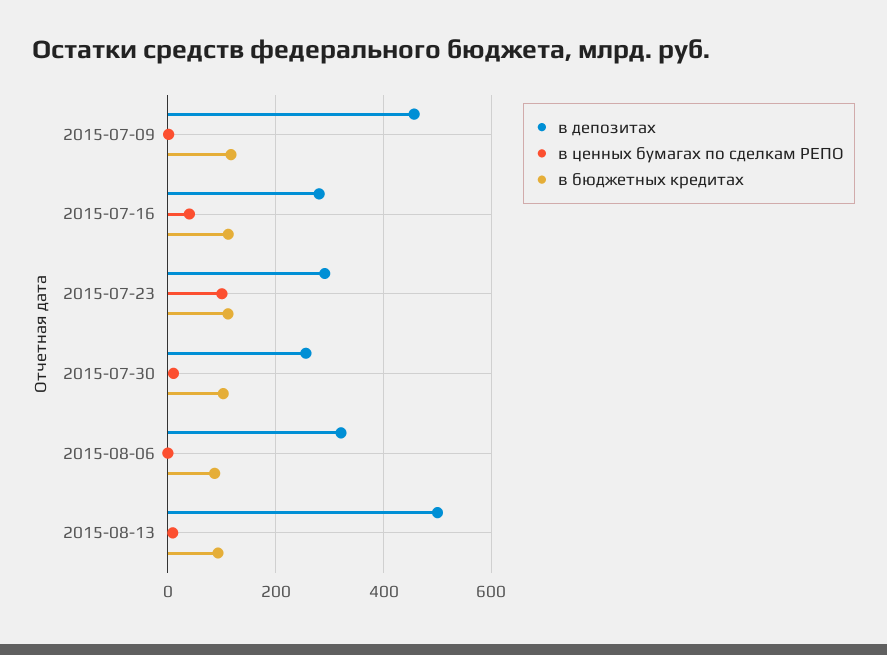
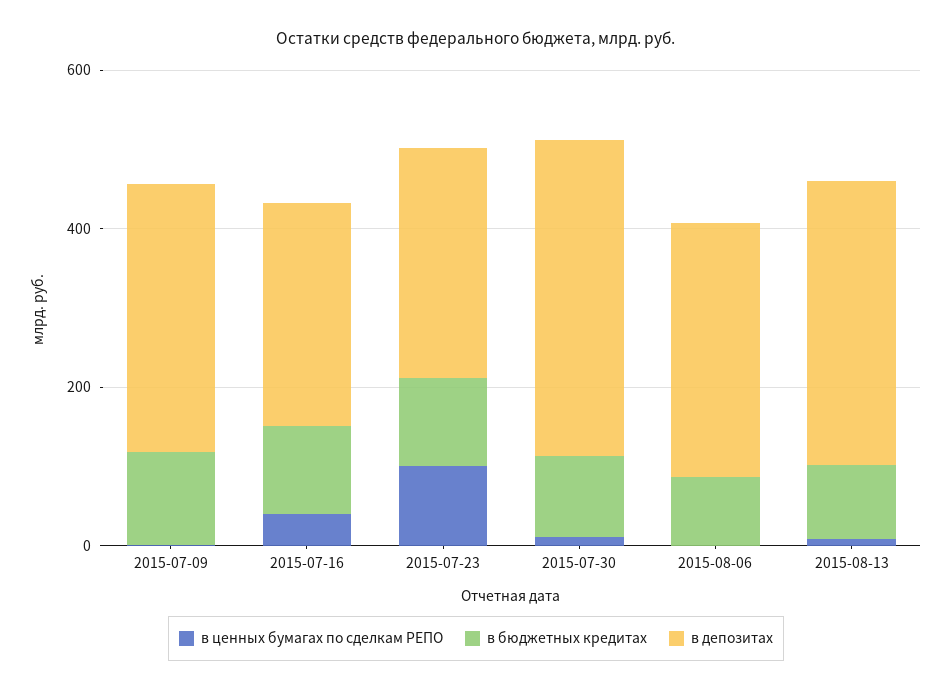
  {
    "в депозитах": {
-     "2015-07-09": 460,
+     "2015-07-09": 350,
      "2015-07-16": 280,
      "2015-07-23": 300,
-     "2015-07-30": 260,
+     "2015-07-30": 400,
      "2015-08-06": 320,
-     "2015-08-13": 500
+     "2015-08-13": 350
    },
    "в ценных бумагах по сделкам РЕПО": {
      "2015-07-09": 0,
      "2015-07-16": 40,
      "2015-07-23": 100,
      "2015-07-30": 20,
      "2015-08-06": 0,
      "2015-08-13": 0
    },
    "в бюджетных кредитах": {
      "2015-07-09": 120,
      "2015-07-16": 120,
      "2015-07-23": 120,
      "2015-07-30": 100,
      "2015-08-06": 80,
      "2015-08-13": 100
    }
  }

